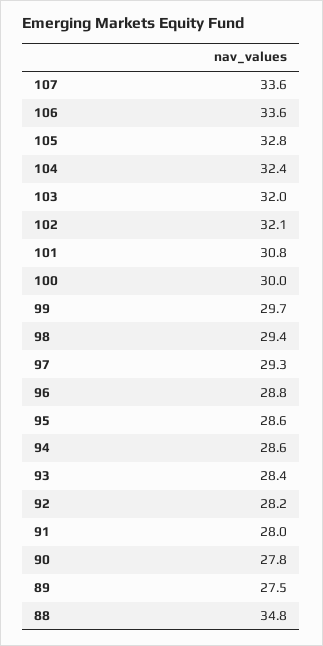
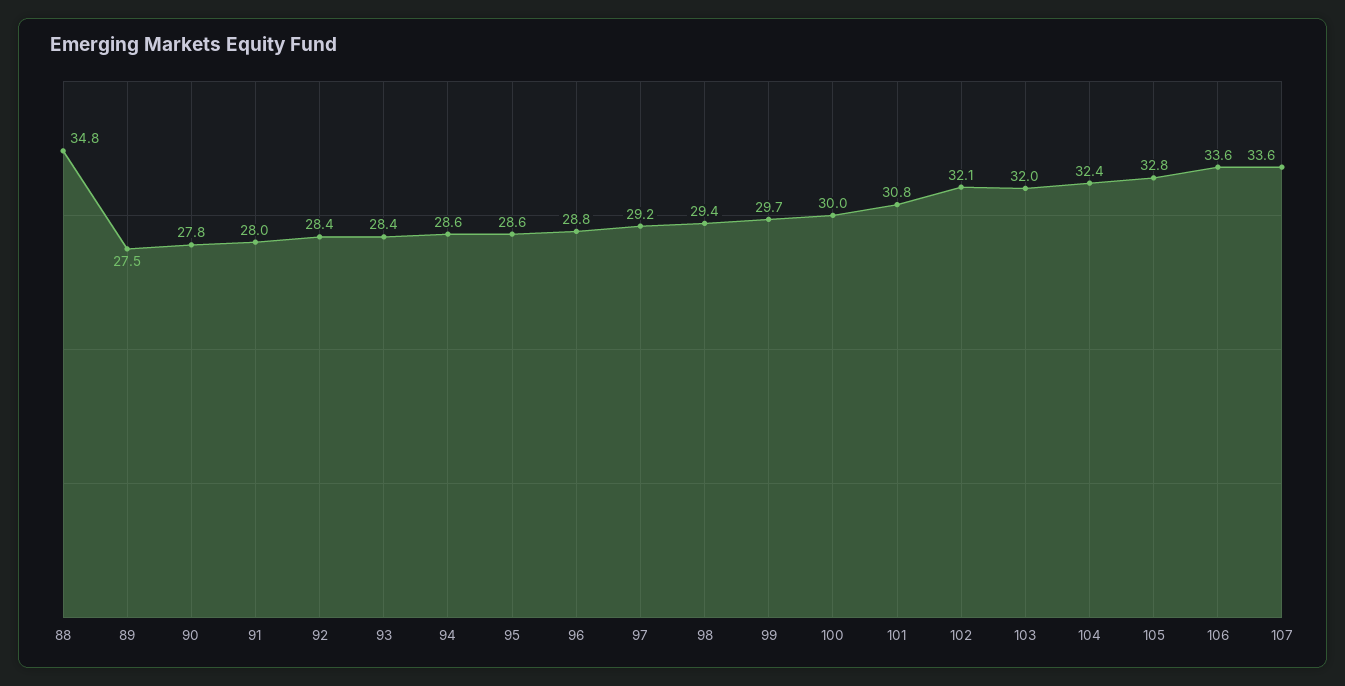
  {
    "107": 33.6,
    "106": 33.6,
    "105": 32.8,
    "104": 32.4,
    "103": 32,
    "102": 32.1,
    "101": 30.8,
    "100": 30,
    "99": 29.7,
    "98": 29.4,
-   "97": 29.3,
+   "97": 29.2,
    "96": 28.8,
    "95": 28.6,
    "94": 28.6,
    "93": 28.4,
-   "92": 28.2,
+   "92": 28.4,
    "91": 28,
    "90": 27.8,
    "89": 27.5,
    "88": 34.8
  }

